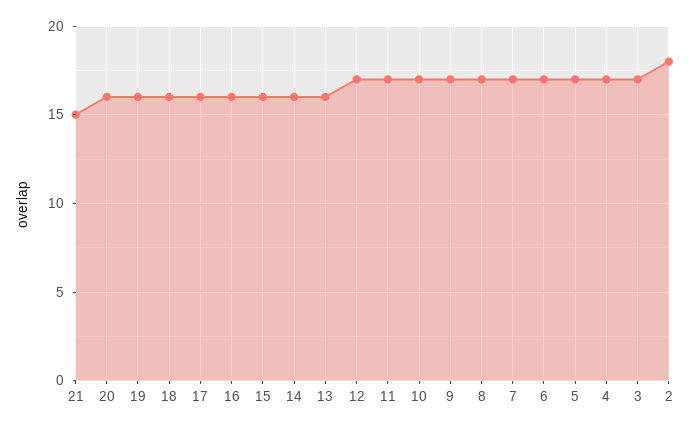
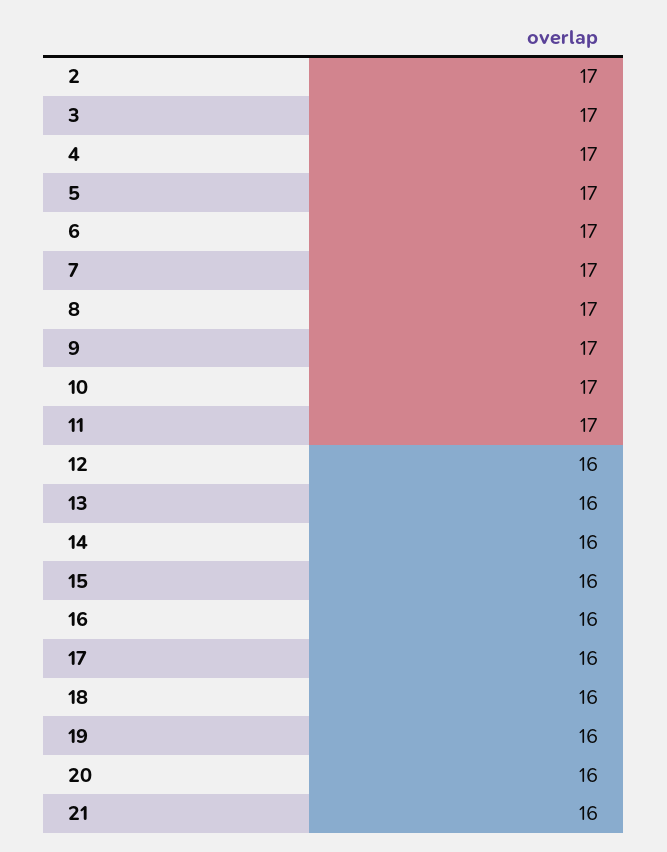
  {
-   "21": 15,
+   "21": 16,
    "20": 16,
    "19": 16,
    "18": 16,
    "17": 16,
    "16": 16,
    "15": 16,
    "14": 16,
    "13": 16,
-   "12": 17,
+   "12": 16,
    "11": 17,
    "10": 17,
    "9": 17,
    "8": 17,
    "7": 17,
    "6": 17,
    "5": 17,
    "4": 17,
    "3": 17,
-   "2": 18
+   "2": 17
  }

